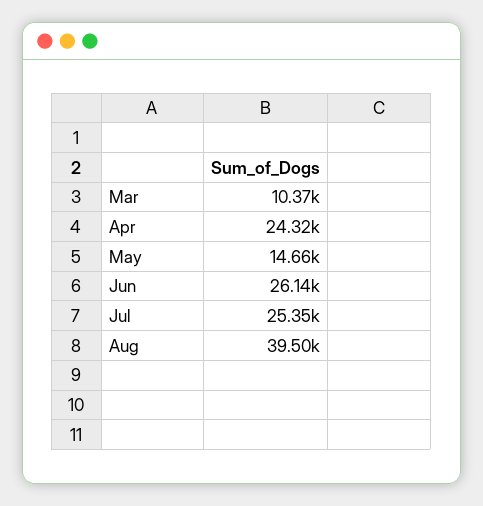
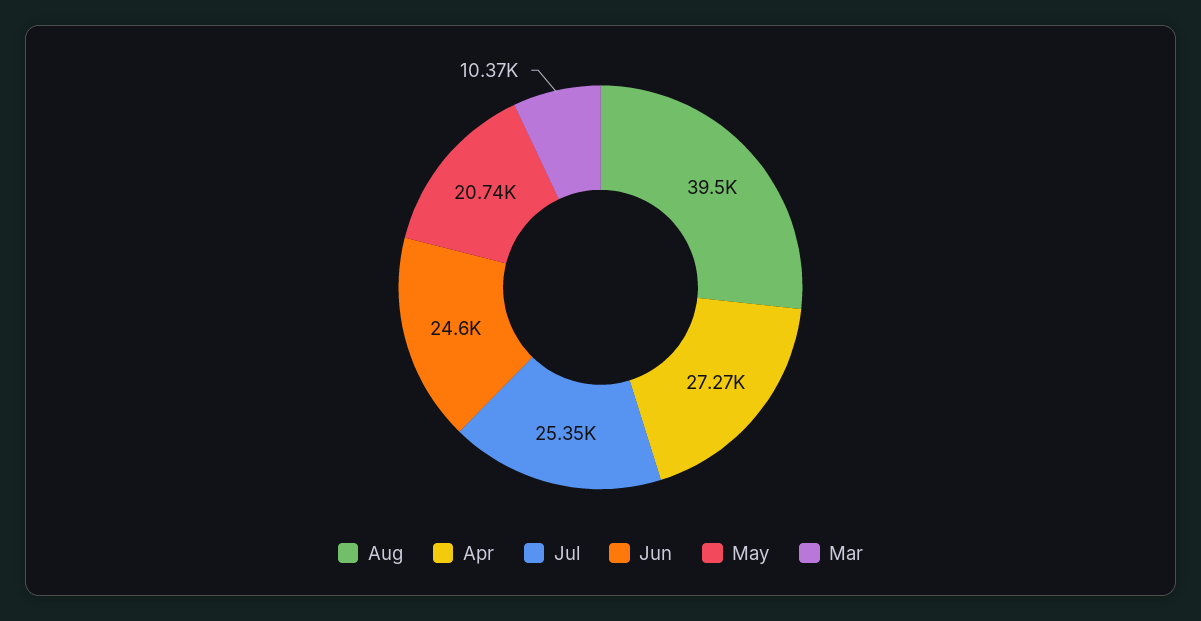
  {
    "Mar": 10370,
-   "Apr": 24320,
+   "Apr": 27270,
-   "May": 14660,
+   "May": 20740,
-   "Jun": 26140,
+   "Jun": 24600,
    "Jul": 25350,
    "Aug": 39500
  }

